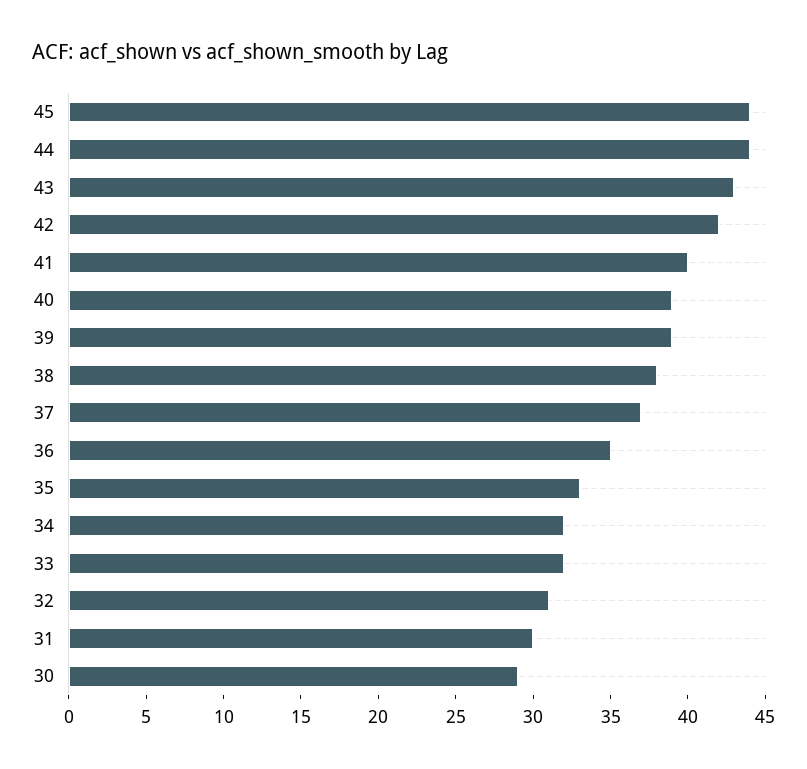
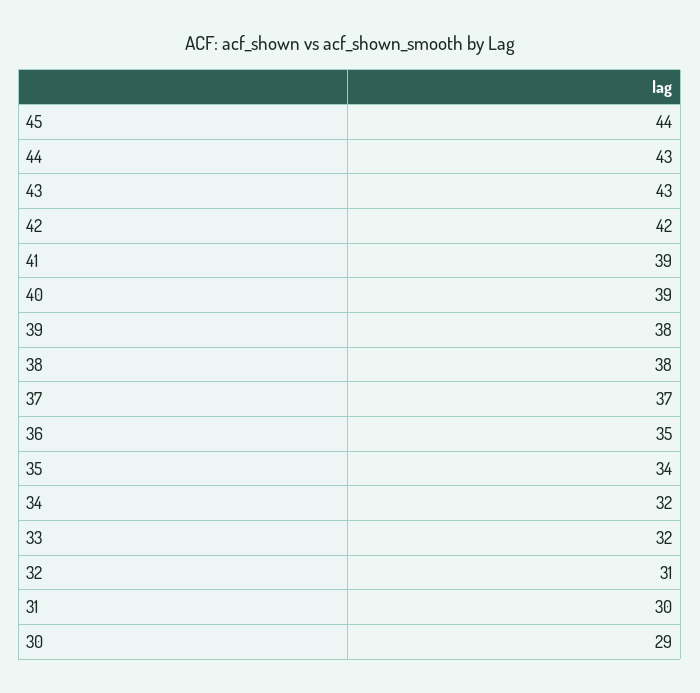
  {
    "45": 44,
-   "44": 44,
+   "44": 43,
    "43": 43,
    "42": 42,
-   "41": 40,
+   "41": 39,
    "40": 39,
-   "39": 39,
+   "39": 38,
    "38": 38,
    "37": 37,
    "36": 35,
-   "35": 33,
+   "35": 34,
    "34": 32,
    "33": 32,
    "32": 31,
    "31": 30,
    "30": 29
  }

